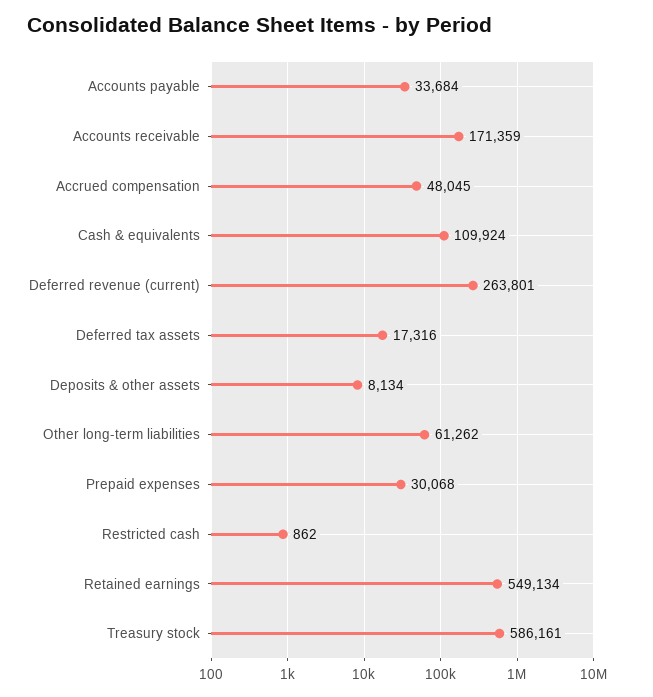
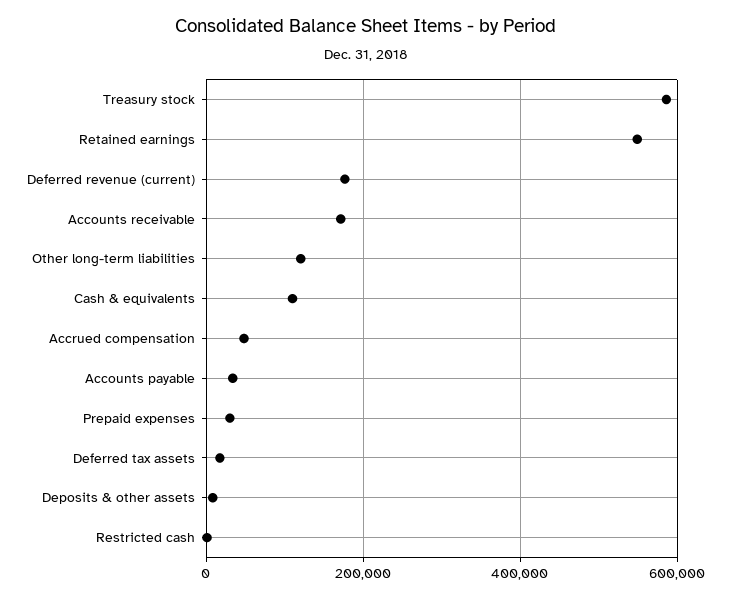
  {
    "Accounts payable": 33684,
    "Accounts receivable": 171359,
    "Accrued compensation": 48045,
    "Cash & equivalents": 109924,
-   "Deferred revenue (current)": 263801,
+   "Deferred revenue (current)": 180000,
    "Deferred tax assets": 17316,
    "Deposits & other assets": 8134,
-   "Other long-term liabilities": 61262,
+   "Other long-term liabilities": 120000,
    "Prepaid expenses": 30068,
    "Restricted cash": 862,
    "Retained earnings": 549134,
    "Treasury stock": 586161
  }

